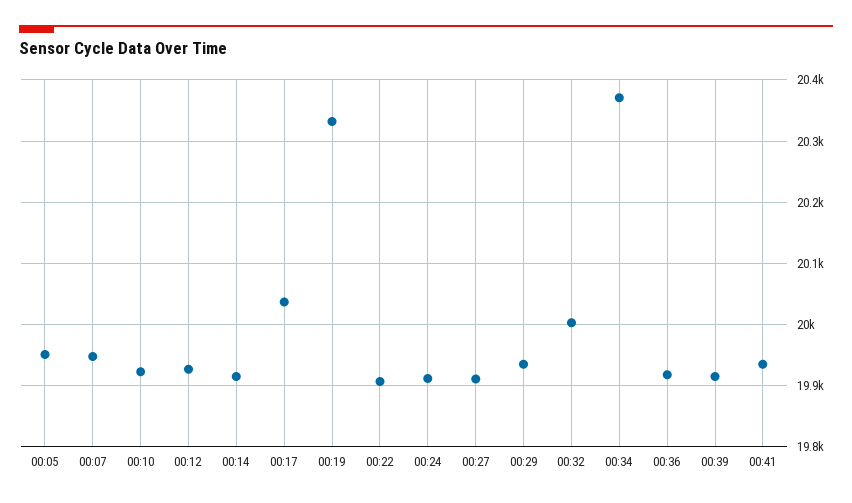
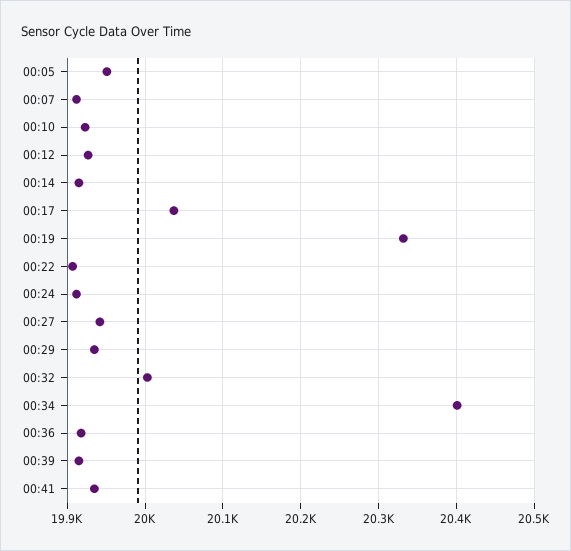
  {
    "00:05": 19950,
-   "00:07": 19950,
+   "00:07": 19910,
    "00:10": 19920,
    "00:12": 19930,
    "00:14": 19920,
    "00:17": 20040,
    "00:19": 20330,
    "00:22": 19910,
    "00:24": 19910,
-   "00:27": 19910,
+   "00:27": 19940,
    "00:29": 19940,
    "00:32": 20000,
-   "00:34": 20370,
+   "00:34": 20400,
    "00:36": 19920,
    "00:39": 19920,
    "00:41": 19940
  }

